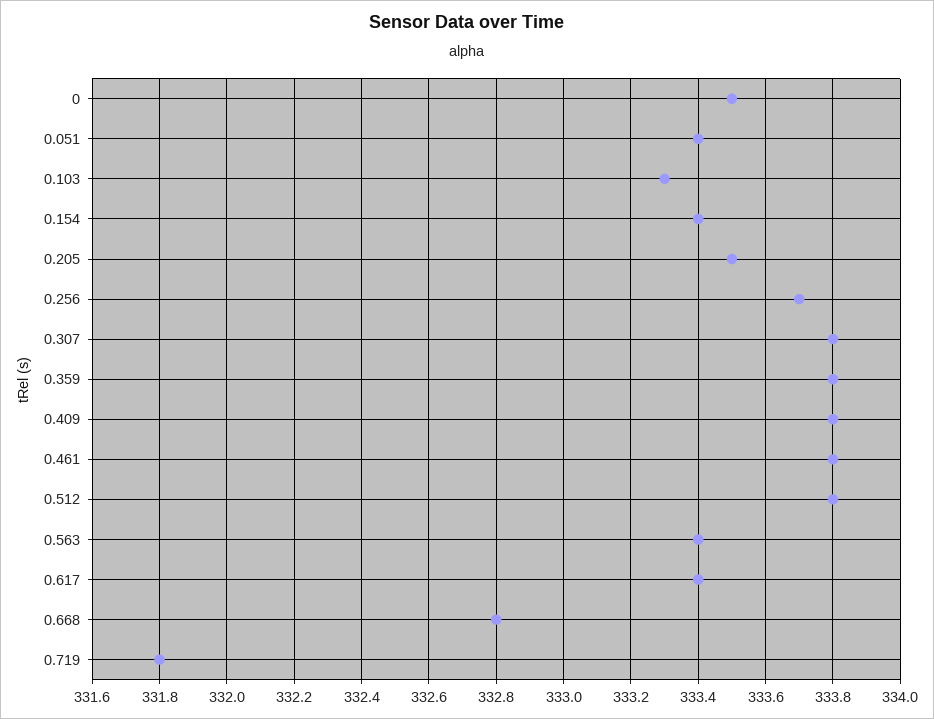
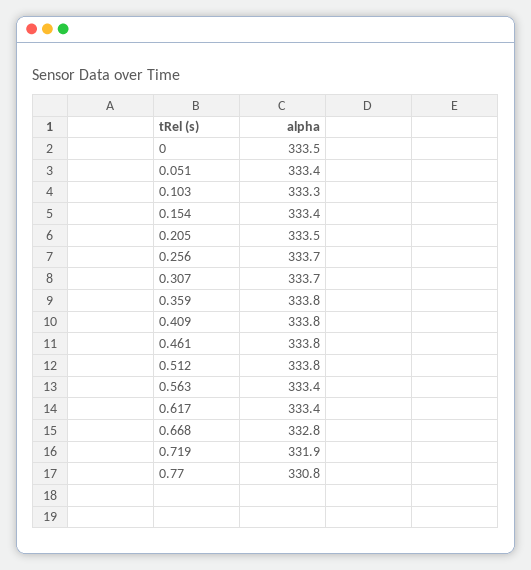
  {
    "0": 333.5,
    "0.051": 333.4,
    "0.103": 333.3,
    "0.154": 333.4,
    "0.205": 333.5,
    "0.256": 333.7,
-   "0.307": 333.8,
+   "0.307": 333.7,
    "0.359": 333.8,
    "0.409": 333.8,
    "0.461": 333.8,
    "0.512": 333.8,
    "0.563": 333.4,
    "0.617": 333.4,
    "0.668": 332.8,
-   "0.719": 331.8
+   "0.719": 331.9,
+   "0.77": 330.8
  }

